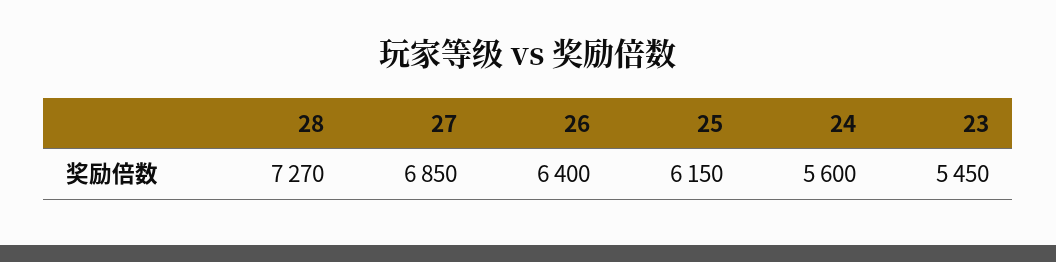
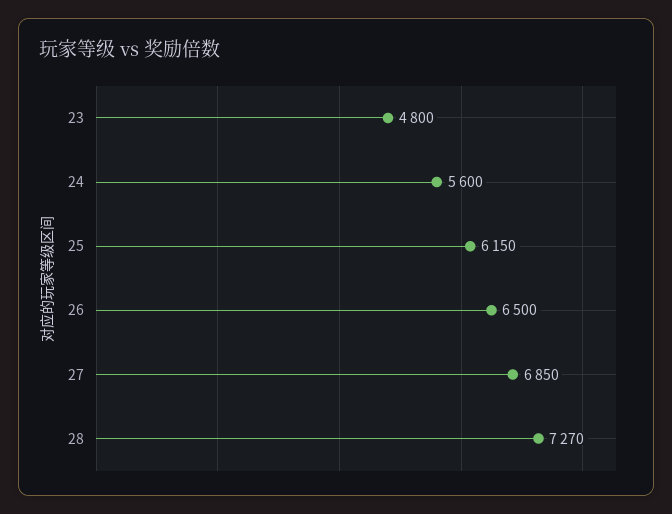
  {
    "28": 7270,
    "27": 6850,
-   "26": 6400,
+   "26": 6500,
    "25": 6150,
    "24": 5600,
-   "23": 5450
+   "23": 4800
  }

